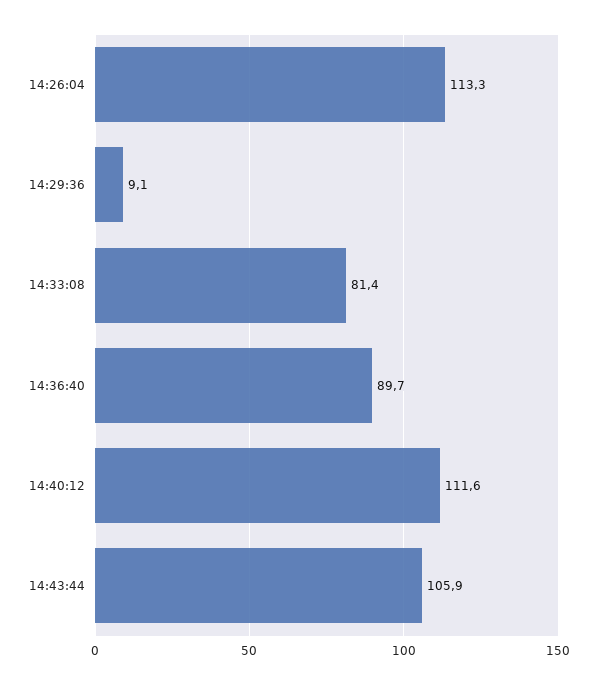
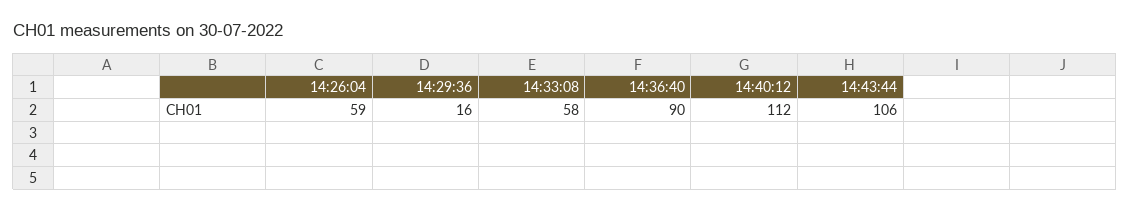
  {
-   "14:26:04": 113.3,
+   "14:26:04": 59,
-   "14:29:36": 9.1,
+   "14:29:36": 16,
-   "14:33:08": 81.4,
+   "14:33:08": 58,
    "14:36:40": 89.7,
    "14:40:12": 111.6,
    "14:43:44": 105.9
  }

